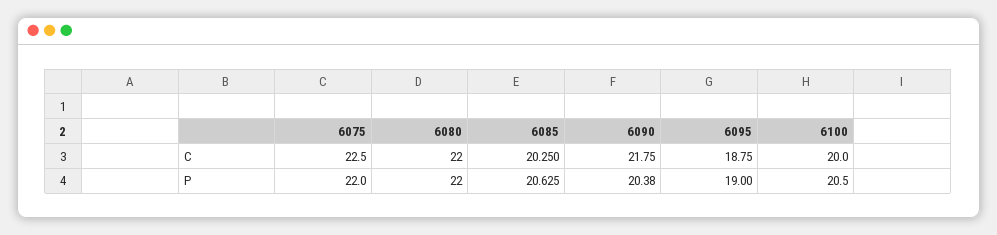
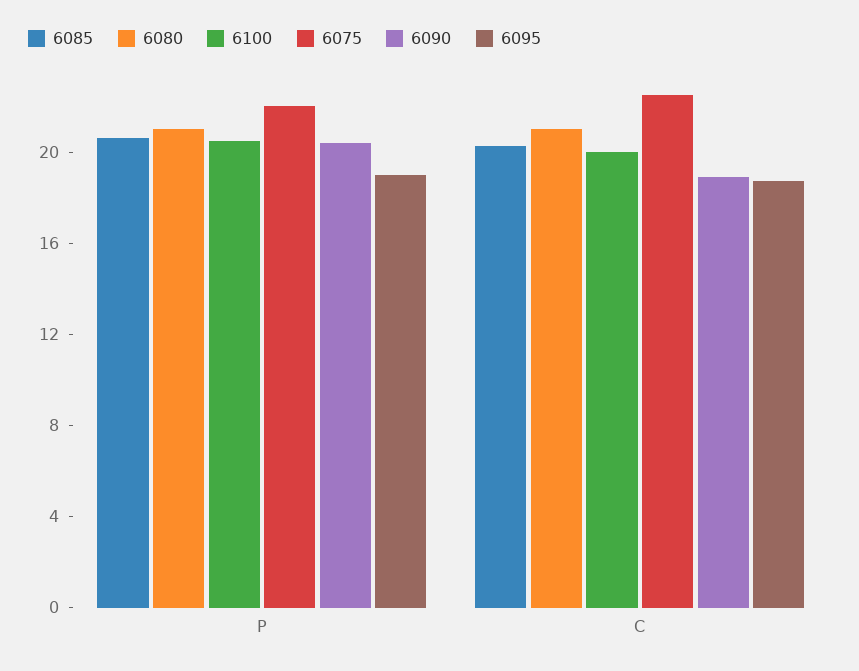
  {
    "6075": {
      "C": 22.5,
      "P": 22
    },
    "6080": {
-     "C": 22,
+     "C": 21,
-     "P": 22
+     "P": 21
    },
    "6085": {
      "C": 20.25,
      "P": 20.625
    },
    "6090": {
-     "C": 21.75,
+     "C": 19,
      "P": 20.38
    },
    "6095": {
      "C": 18.75,
      "P": 19
    },
    "6100": {
      "C": 20,
      "P": 20.5
    }
  }

